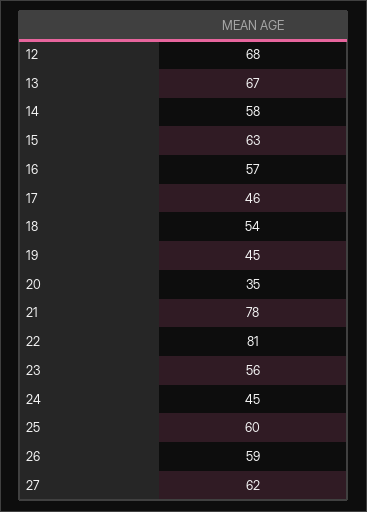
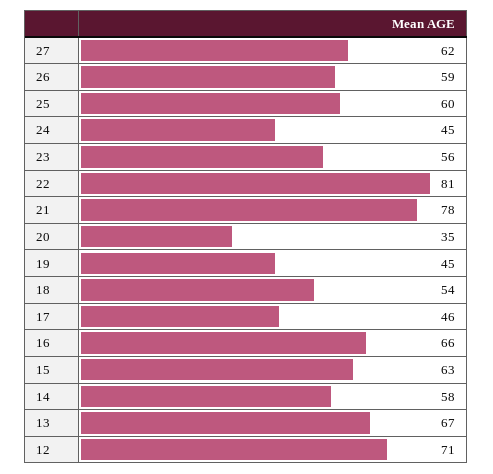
  {
-   "12": 68,
+   "12": 71,
    "13": 67,
    "14": 58,
    "15": 63,
-   "16": 57,
+   "16": 66,
    "17": 46,
    "18": 54,
    "19": 45,
    "20": 35,
    "21": 78,
    "22": 81,
    "23": 56,
    "24": 45,
    "25": 60,
    "26": 59,
    "27": 62
  }

